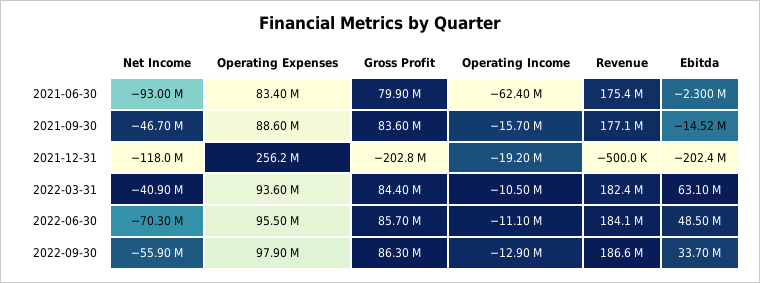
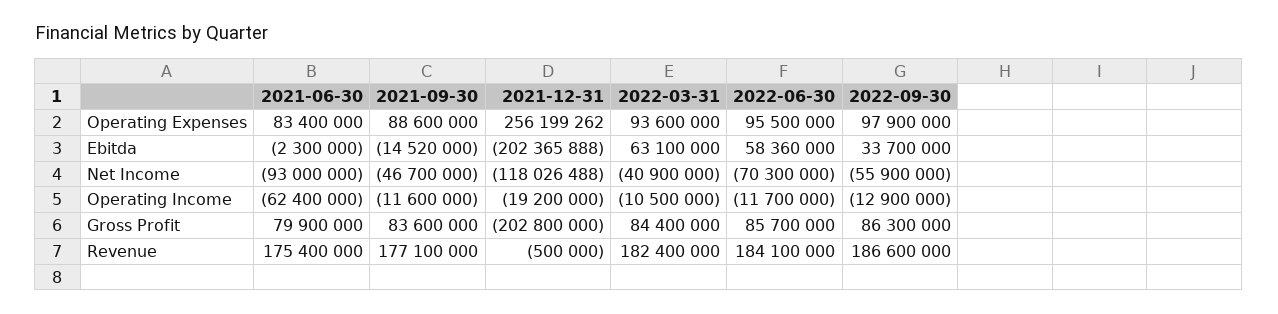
  {
    "Net Income": {
      "2021-06-30": -93000000,
      "2021-09-30": -46700000,
      "2021-12-31": -118026488,
      "2022-03-31": -40900000,
      "2022-06-30": -70300000,
      "2022-09-30": -55900000
    },
    "Operating Expenses": {
      "2021-06-30": 83400000,
      "2021-09-30": 88600000,
      "2021-12-31": 256199262,
      "2022-03-31": 93600000,
      "2022-06-30": 95500000,
      "2022-09-30": 97900000
    },
    "Gross Profit": {
      "2021-06-30": 79900000,
      "2021-09-30": 83600000,
      "2021-12-31": -202800000,
      "2022-03-31": 84400000,
      "2022-06-30": 85700000,
      "2022-09-30": 86300000
    },
    "Operating Income": {
      "2021-06-30": -62400000,
-     "2021-09-30": -15700000,
+     "2021-09-30": -11600000,
      "2021-12-31": -19200000,
      "2022-03-31": -10500000,
-     "2022-06-30": -11100000,
+     "2022-06-30": -11700000,
      "2022-09-30": -12900000
    },
    "Revenue": {
      "2021-06-30": 175400000,
      "2021-09-30": 177100000,
      "2021-12-31": -500000,
      "2022-03-31": 182400000,
      "2022-06-30": 184100000,
      "2022-09-30": 186600000
    },
    "Ebitda": {
      "2021-06-30": -2300000,
      "2021-09-30": -14520000,
      "2021-12-31": -202365888,
      "2022-03-31": 63100000,
-     "2022-06-30": 48500000,
+     "2022-06-30": 58360000,
      "2022-09-30": 33700000
    }
  }

